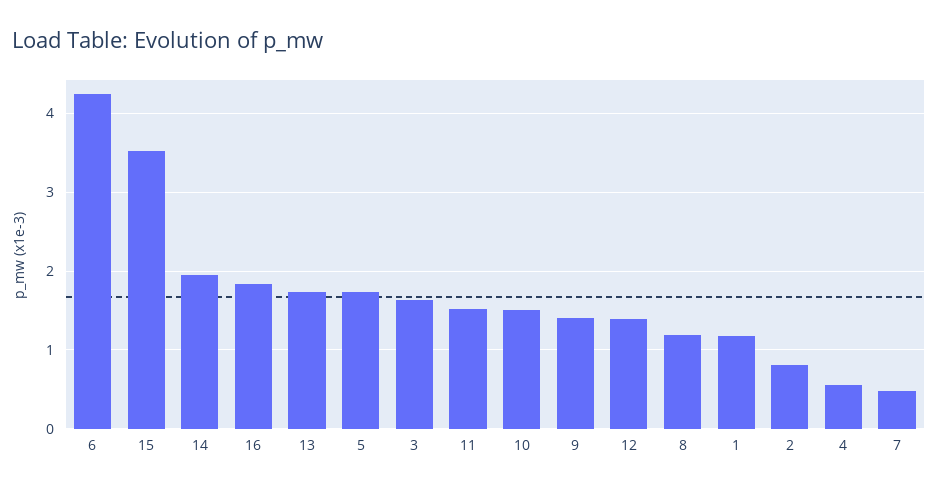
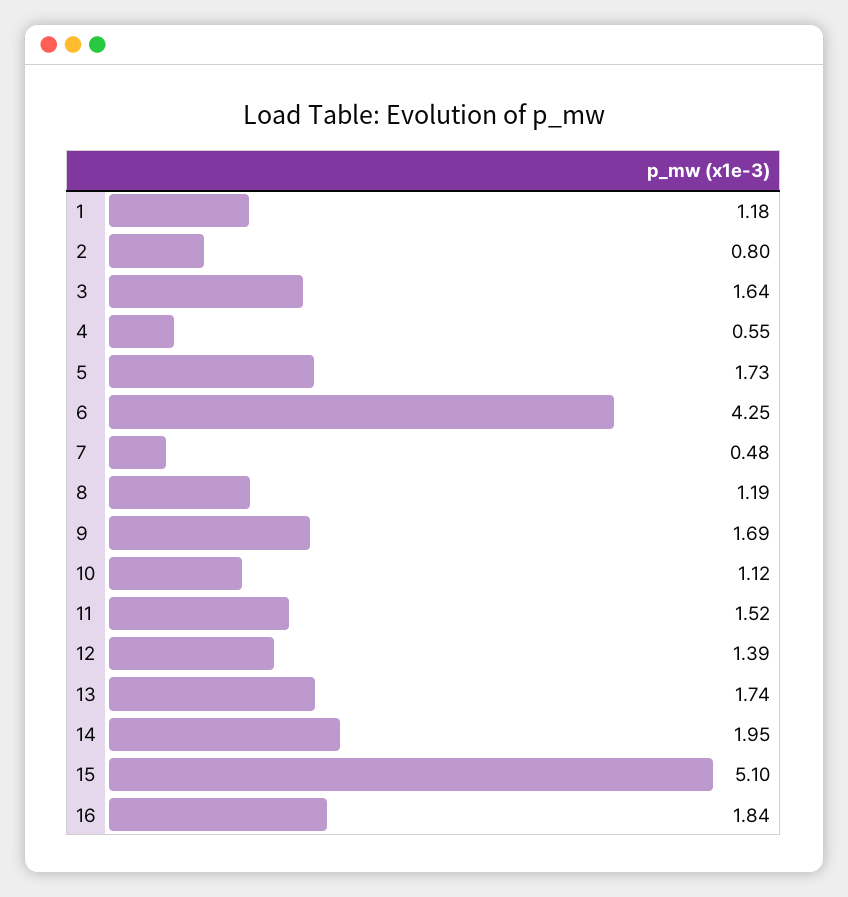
  {
    "6": 4.25,
-   "15": 3.5,
+   "15": 5.1,
    "14": 1.95,
    "16": 1.84,
    "13": 1.74,
    "5": 1.73,
    "3": 1.64,
    "11": 1.52,
-   "10": 1.5,
+   "10": 1.12,
-   "9": 1.4,
+   "9": 1.69,
    "12": 1.39,
    "8": 1.19,
    "1": 1.18,
    "2": 0.8,
    "4": 0.55,
    "7": 0.48
  }

